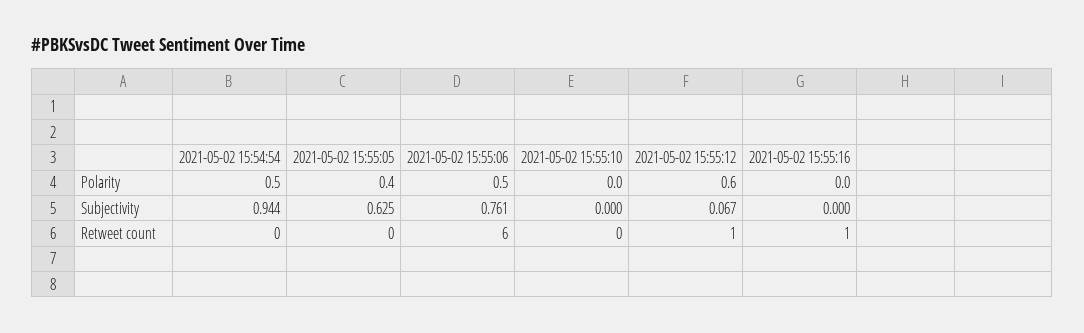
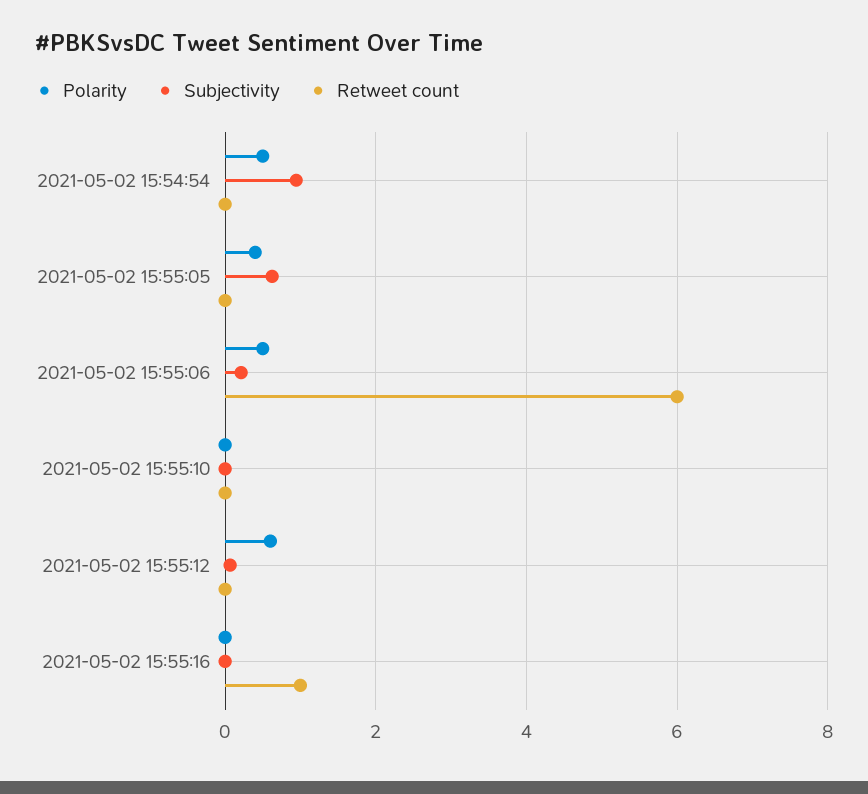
  {
    "Polarity": {
      "2021-05-02 15:54:54": 0.5,
      "2021-05-02 15:55:05": 0.4,
      "2021-05-02 15:55:06": 0.5,
      "2021-05-02 15:55:10": 0,
      "2021-05-02 15:55:12": 0.6,
      "2021-05-02 15:55:16": 0
    },
    "Subjectivity": {
      "2021-05-02 15:54:54": 0.944,
      "2021-05-02 15:55:05": 0.625,
-     "2021-05-02 15:55:06": 0.761,
+     "2021-05-02 15:55:06": 0.2,
      "2021-05-02 15:55:10": 0,
      "2021-05-02 15:55:12": 0.067,
      "2021-05-02 15:55:16": 0
    },
    "Retweet count": {
      "2021-05-02 15:54:54": 0,
      "2021-05-02 15:55:05": 0,
      "2021-05-02 15:55:06": 6,
      "2021-05-02 15:55:10": 0,
-     "2021-05-02 15:55:12": 1,
+     "2021-05-02 15:55:12": 0,
      "2021-05-02 15:55:16": 1
    }
  }

